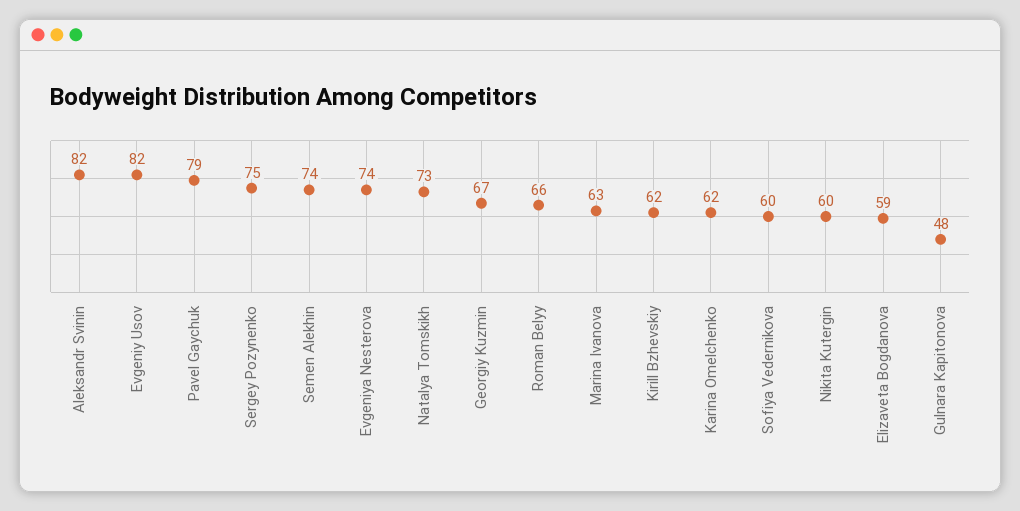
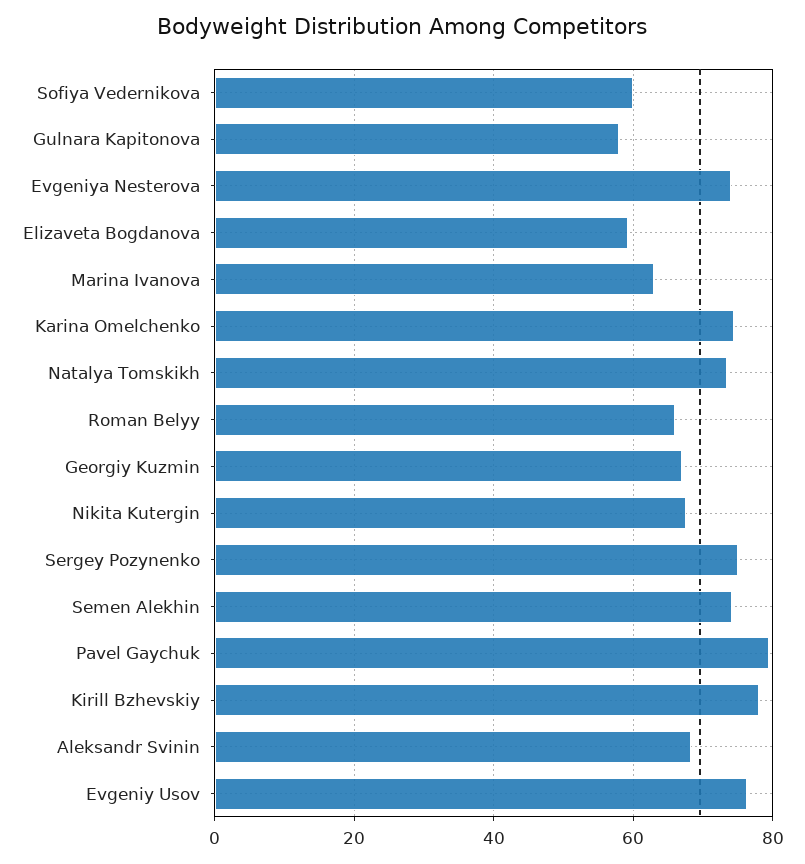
  {
-   "Aleksandr Svinin": 82,
+   "Aleksandr Svinin": 68,
-   "Evgeniy Usov": 82,
+   "Evgeniy Usov": 76,
    "Pavel Gaychuk": 79,
    "Sergey Pozynenko": 75,
    "Semen Alekhin": 74,
    "Evgeniya Nesterova": 74,
    "Natalya Tomskikh": 73,
    "Georgiy Kuzmin": 67,
    "Roman Belyy": 66,
    "Marina Ivanova": 63,
-   "Kirill Bzhevskiy": 62,
+   "Kirill Bzhevskiy": 78,
-   "Karina Omelchenko": 62,
+   "Karina Omelchenko": 74,
    "Sofiya Vedernikova": 60,
-   "Nikita Kutergin": 60,
+   "Nikita Kutergin": 68,
    "Elizaveta Bogdanova": 59,
-   "Gulnara Kapitonova": 48
+   "Gulnara Kapitonova": 58
  }

